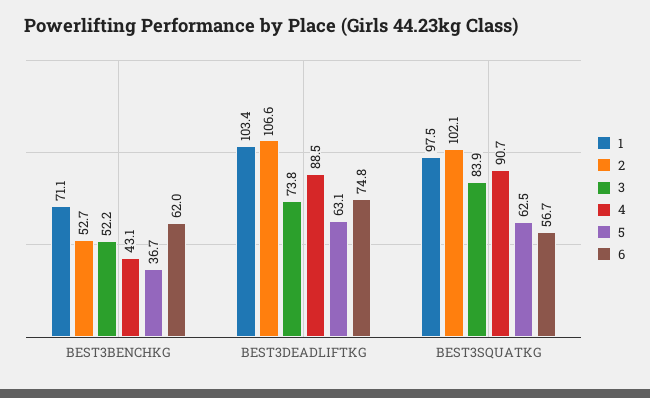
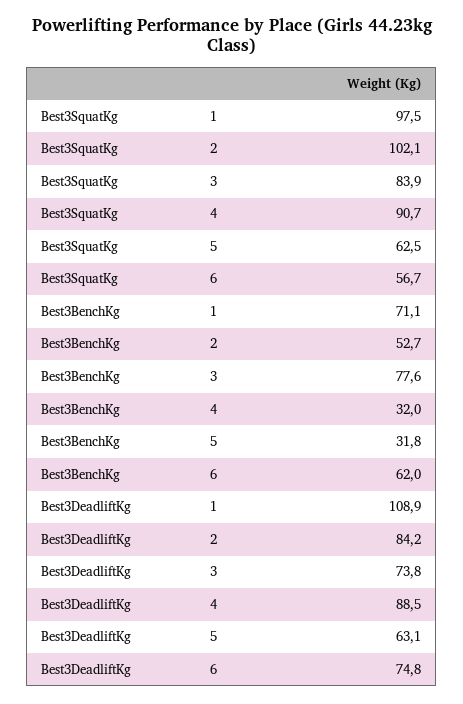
  {
    "1": {
      "BEST3BENCHKG": 71.1,
-     "BEST3DEADLIFTKG": 103.4,
+     "BEST3DEADLIFTKG": 108.9,
      "BEST3SQUATKG": 97.5
    },
    "2": {
      "BEST3BENCHKG": 52.7,
-     "BEST3DEADLIFTKG": 106.6,
+     "BEST3DEADLIFTKG": 84.2,
      "BEST3SQUATKG": 102.1
    },
    "3": {
-     "BEST3BENCHKG": 52.2,
+     "BEST3BENCHKG": 77.6,
      "BEST3DEADLIFTKG": 73.8,
      "BEST3SQUATKG": 83.9
    },
    "4": {
-     "BEST3BENCHKG": 43.1,
+     "BEST3BENCHKG": 32,
      "BEST3DEADLIFTKG": 88.5,
      "BEST3SQUATKG": 90.7
    },
    "5": {
-     "BEST3BENCHKG": 36.7,
+     "BEST3BENCHKG": 31.8,
      "BEST3DEADLIFTKG": 63.1,
      "BEST3SQUATKG": 62.5
    },
    "6": {
      "BEST3BENCHKG": 62,
      "BEST3DEADLIFTKG": 74.8,
      "BEST3SQUATKG": 56.7
    }
  }

